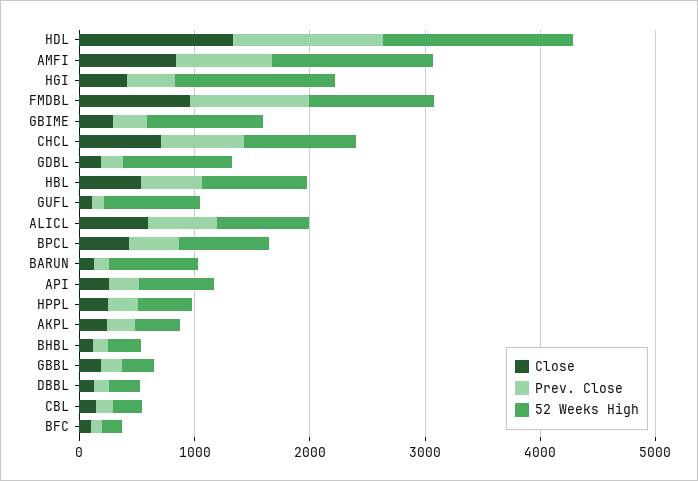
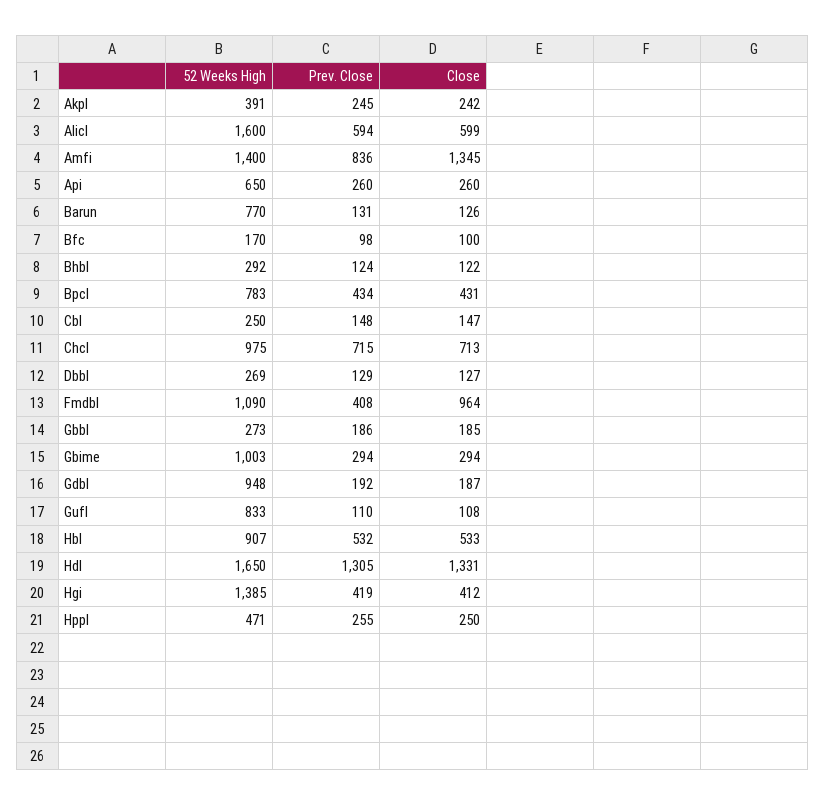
  {
    "Close": {
      "HDL": 1331,
-     "AMFI": 800,
+     "AMFI": 1345,
      "HGI": 412,
      "FMDBL": 964,
      "GBIME": 294,
      "CHCL": 713,
      "GDBL": 187,
      "HBL": 533,
      "GUFL": 108,
      "ALICL": 599,
      "BPCL": 431,
      "BARUN": 126,
      "API": 260,
      "HPPL": 250,
      "AKPL": 242,
      "BHBL": 122,
      "GBBL": 185,
      "DBBL": 127,
      "CBL": 147,
      "BFC": 100
    },
    "Prev. Close": {
      "HDL": 1305,
      "AMFI": 836,
      "HGI": 419,
-     "FMDBL": 1000,
+     "FMDBL": 408,
      "GBIME": 294,
      "CHCL": 715,
      "GDBL": 192,
      "HBL": 532,
      "GUFL": 110,
      "ALICL": 594,
      "BPCL": 434,
      "BARUN": 131,
      "API": 260,
      "HPPL": 255,
      "AKPL": 245,
      "BHBL": 124,
      "GBBL": 186,
      "DBBL": 129,
      "CBL": 148,
      "BFC": 98
    },
    "52 Weeks High": {
      "HDL": 1650,
      "AMFI": 1400,
      "HGI": 1385,
      "FMDBL": 1090,
      "GBIME": 1003,
      "CHCL": 975,
      "GDBL": 948,
      "HBL": 907,
      "GUFL": 833,
-     "ALICL": 800,
+     "ALICL": 1600,
      "BPCL": 783,
      "BARUN": 770,
      "API": 650,
      "HPPL": 471,
      "AKPL": 391,
      "BHBL": 292,
      "GBBL": 273,
      "DBBL": 269,
      "CBL": 250,
      "BFC": 170
    }
  }

